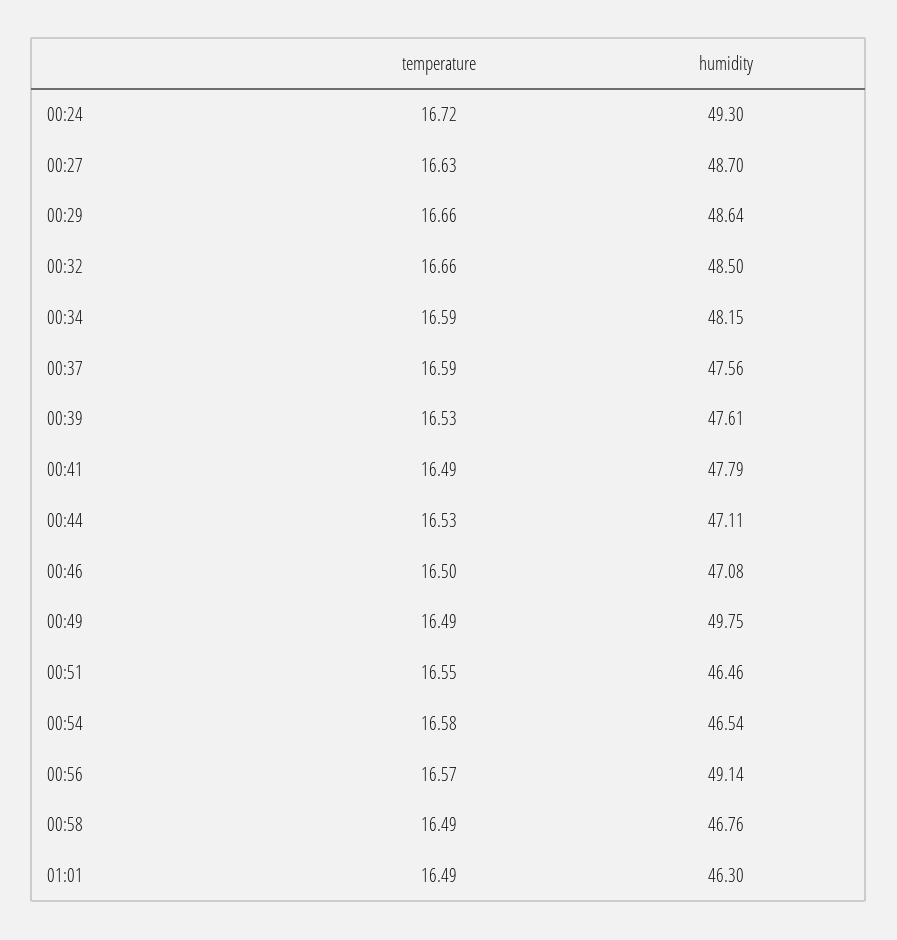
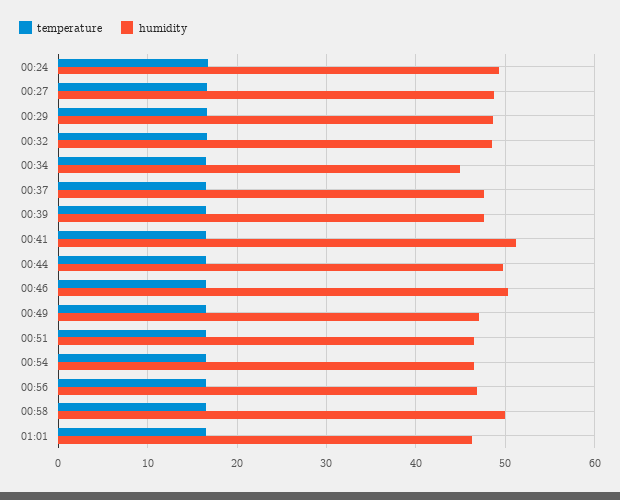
  {
    "temperature": {
      "00:24": 16.72,
      "00:27": 16.63,
      "00:29": 16.66,
      "00:32": 16.66,
      "00:34": 16.59,
      "00:37": 16.59,
      "00:39": 16.53,
      "00:41": 16.49,
      "00:44": 16.53,
      "00:46": 16.5,
      "00:49": 16.49,
      "00:51": 16.55,
      "00:54": 16.58,
      "00:56": 16.57,
      "00:58": 16.49,
      "01:01": 16.49
    },
    "humidity": {
      "00:24": 49.3,
      "00:27": 48.7,
      "00:29": 48.64,
      "00:32": 48.5,
-     "00:34": 48.15,
+     "00:34": 45,
      "00:37": 47.56,
      "00:39": 47.61,
-     "00:41": 47.79,
+     "00:41": 51,
-     "00:44": 47.11,
+     "00:44": 50,
-     "00:46": 47.08,
+     "00:46": 50,
-     "00:49": 49.75,
+     "00:49": 47,
      "00:51": 46.46,
      "00:54": 46.54,
-     "00:56": 49.14,
+     "00:56": 47,
-     "00:58": 46.76,
+     "00:58": 50,
      "01:01": 46.3
    }
  }

